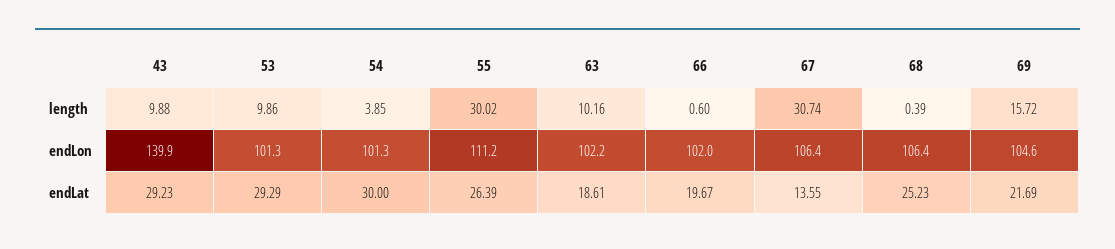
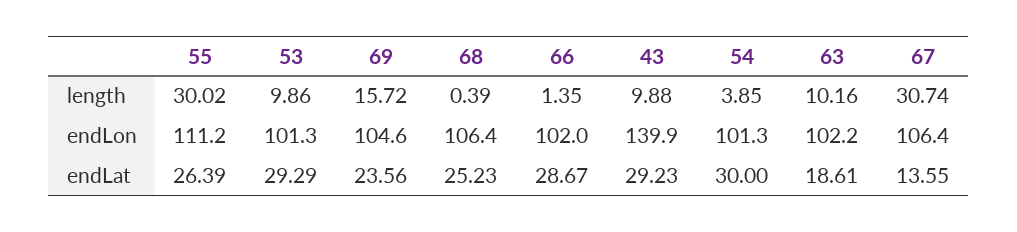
  {
    "43": {
      "length": 9.88,
      "endLon": 139.9,
      "endLat": 29.23
    },
    "53": {
      "length": 9.86,
      "endLon": 101.3,
      "endLat": 29.29
    },
    "54": {
      "length": 3.85,
      "endLon": 101.3,
      "endLat": 30
    },
    "55": {
      "length": 30.02,
      "endLon": 111.2,
      "endLat": 26.39
    },
    "63": {
      "length": 10.16,
      "endLon": 102.2,
      "endLat": 18.61
    },
    "66": {
-     "length": 0.6,
+     "length": 1.35,
      "endLon": 102,
-     "endLat": 19.67
+     "endLat": 28.67
    },
    "67": {
      "length": 30.74,
      "endLon": 106.4,
      "endLat": 13.55
    },
    "68": {
      "length": 0.39,
      "endLon": 106.4,
      "endLat": 25.23
    },
    "69": {
      "length": 15.72,
      "endLon": 104.6,
-     "endLat": 21.69
+     "endLat": 23.56
    }
  }

